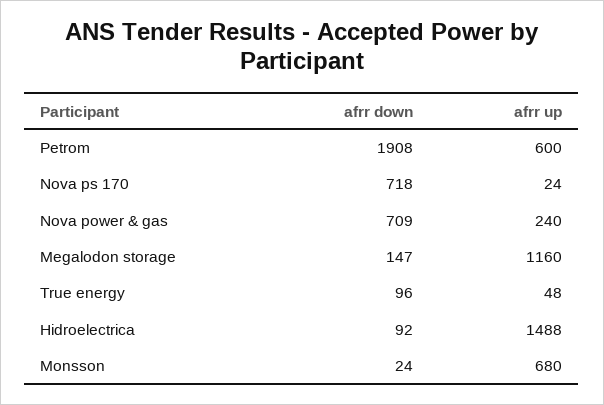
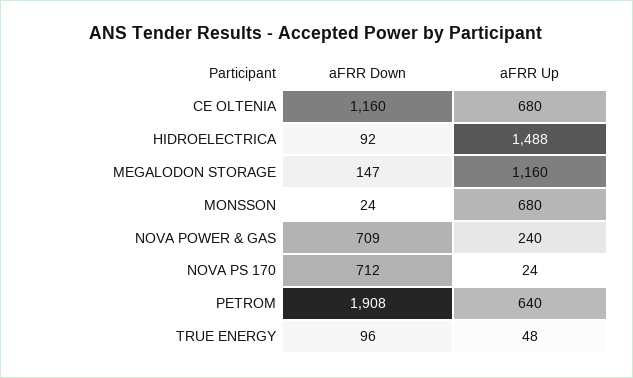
  {
    "afrr down": {
      "Petrom": 1908,
-     "Nova ps 170": 718,
+     "Nova ps 170": 712,
      "Nova power & gas": 709,
      "Megalodon storage": 147,
      "True energy": 96,
      "Hidroelectrica": 92,
-     "Monsson": 24
+     "Monsson": 24,
+     "CE OLTENIA": 1160
    },
    "afrr up": {
-     "Petrom": 600,
+     "Petrom": 640,
      "Nova ps 170": 24,
      "Nova power & gas": 240,
      "Megalodon storage": 1160,
      "True energy": 48,
      "Hidroelectrica": 1488,
-     "Monsson": 680
+     "Monsson": 680,
+     "CE OLTENIA": 680
    }
  }

